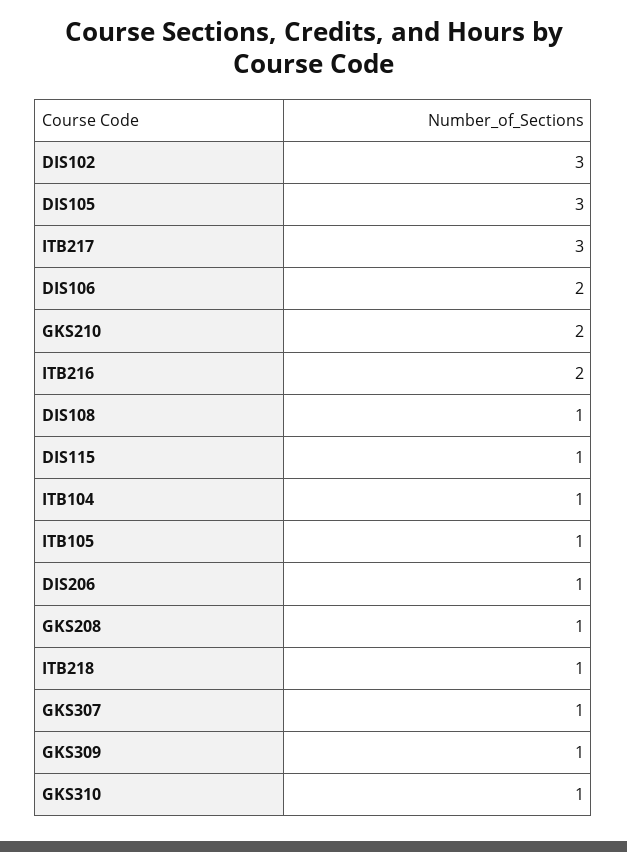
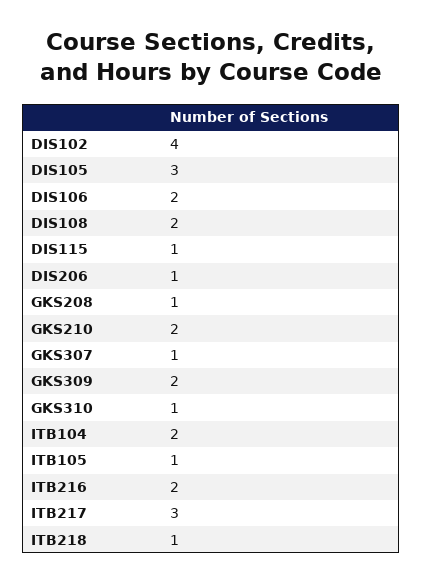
  {
-   "DIS102": 3,
+   "DIS102": 4,
    "DIS105": 3,
    "ITB217": 3,
    "DIS106": 2,
    "GKS210": 2,
    "ITB216": 2,
-   "DIS108": 1,
+   "DIS108": 2,
    "DIS115": 1,
-   "ITB104": 1,
+   "ITB104": 2,
    "ITB105": 1,
    "DIS206": 1,
    "GKS208": 1,
    "ITB218": 1,
    "GKS307": 1,
-   "GKS309": 1,
+   "GKS309": 2,
    "GKS310": 1
  }

